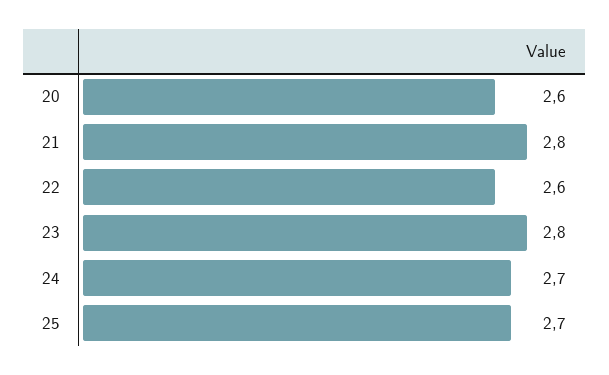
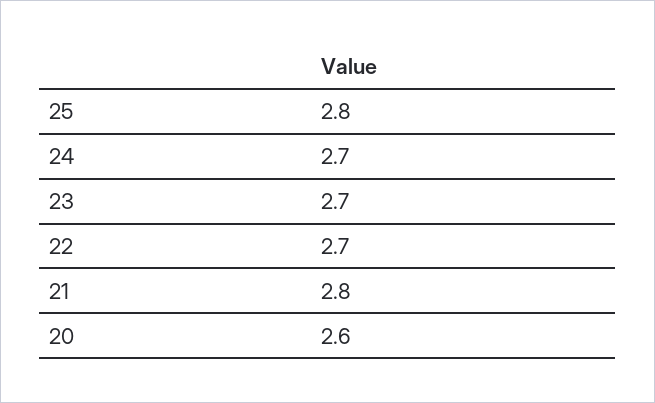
  {
    "20": 2.6,
    "21": 2.8,
-   "22": 2.6,
+   "22": 2.7,
-   "23": 2.8,
+   "23": 2.7,
    "24": 2.7,
-   "25": 2.7
+   "25": 2.8
  }

